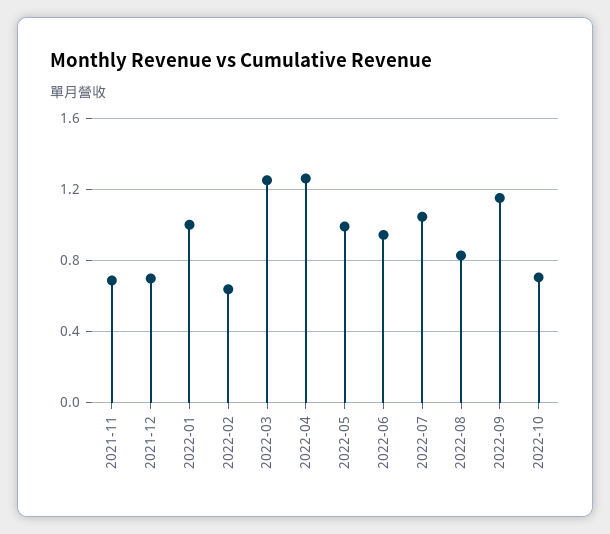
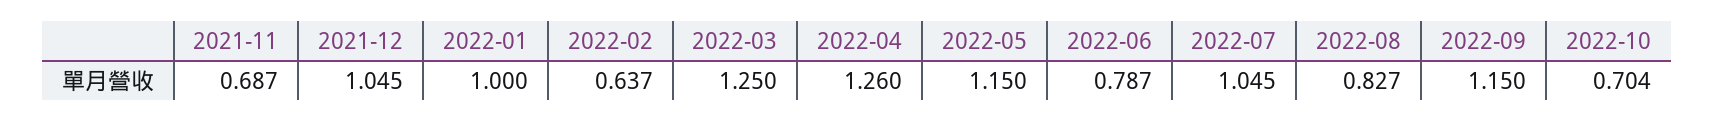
  {
    "2021-11": 0.687,
-   "2021-12": 0.7,
+   "2021-12": 1.045,
    "2022-01": 1,
    "2022-02": 0.637,
    "2022-03": 1.25,
    "2022-04": 1.26,
-   "2022-05": 1,
+   "2022-05": 1.15,
-   "2022-06": 0.95,
+   "2022-06": 0.787,
    "2022-07": 1.045,
    "2022-08": 0.827,
    "2022-09": 1.15,
    "2022-10": 0.704
  }

